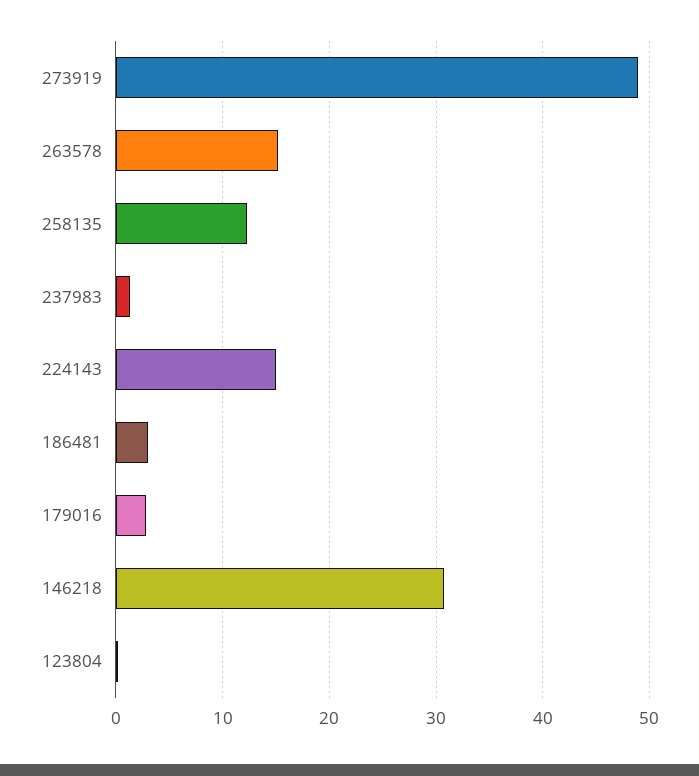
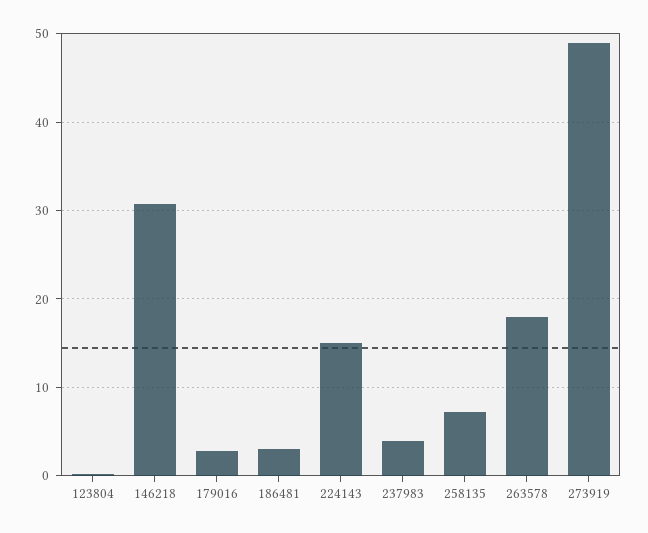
  {
    "273919": 49,
-   "263578": 15,
+   "263578": 18,
-   "258135": 12,
+   "258135": 7,
-   "237983": 1,
+   "237983": 4,
    "224143": 15,
    "186481": 3,
    "179016": 3,
    "146218": 31,
    "123804": 0
  }

